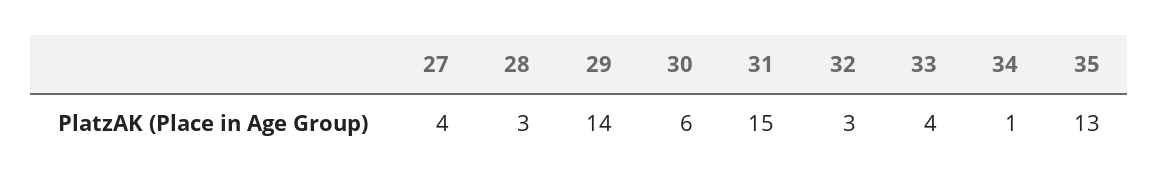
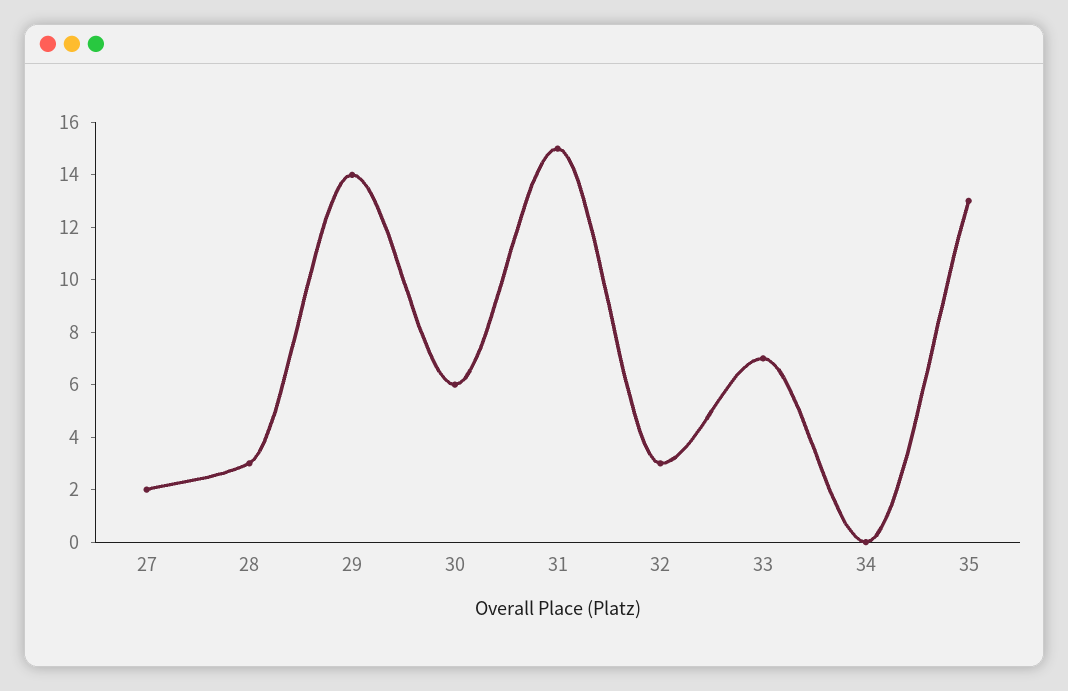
  {
-   "27": 4,
+   "27": 2,
    "28": 3,
    "29": 14,
    "30": 6,
    "31": 15,
    "32": 3,
-   "33": 4,
+   "33": 7,
-   "34": 1,
+   "34": 0,
    "35": 13
  }

